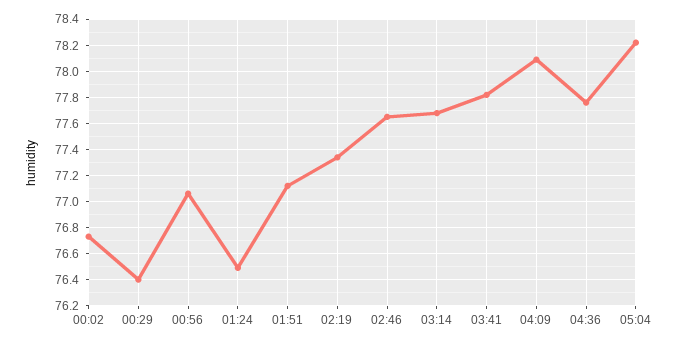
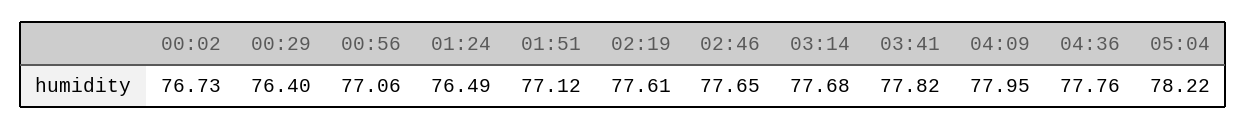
  {
    "00:02": 76.73,
    "00:29": 76.4,
    "00:56": 77.06,
    "01:24": 76.49,
    "01:51": 77.12,
-   "02:19": 77.35,
+   "02:19": 77.61,
    "02:46": 77.65,
    "03:14": 77.68,
    "03:41": 77.82,
-   "04:09": 78.1,
+   "04:09": 77.95,
    "04:36": 77.76,
    "05:04": 78.22
  }

